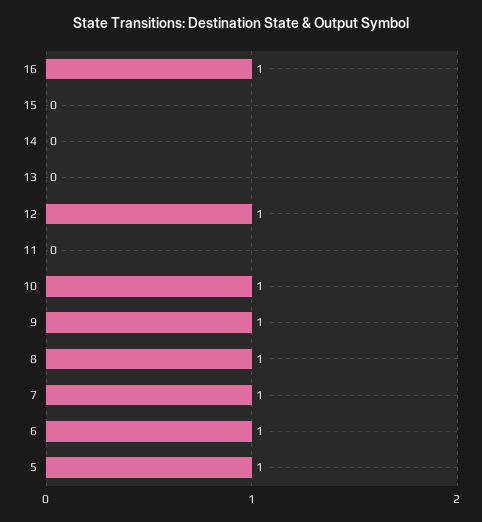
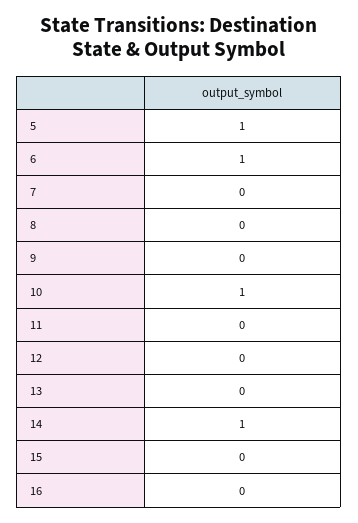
  {
-   "16": 1,
+   "16": 0,
    "15": 0,
-   "14": 0,
+   "14": 1,
    "13": 0,
-   "12": 1,
+   "12": 0,
    "11": 0,
    "10": 1,
-   "9": 1,
+   "9": 0,
-   "8": 1,
+   "8": 0,
-   "7": 1,
+   "7": 0,
    "6": 1,
    "5": 1
  }

